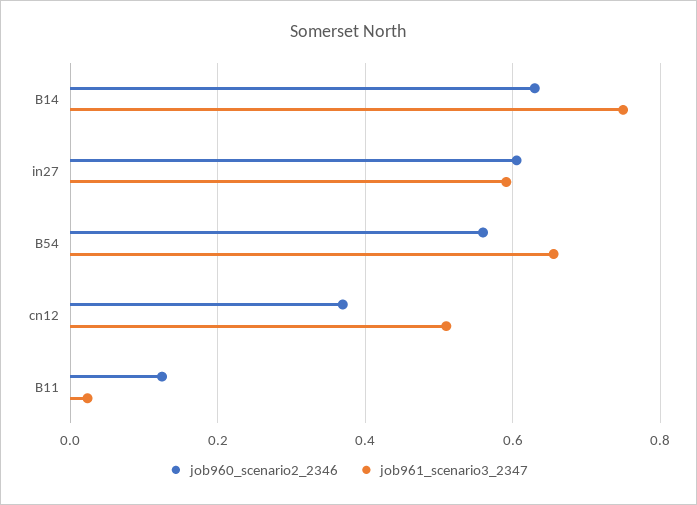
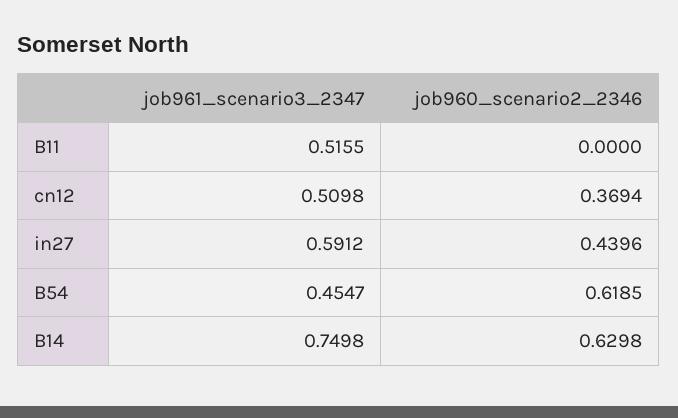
  {
    "job960_scenario2_2346": {
      "B14": 0.6298,
-     "in27": 0.6,
+     "in27": 0.4396,
-     "B54": 0.56,
+     "B54": 0.6185,
      "cn12": 0.3694,
-     "B11": 0.12
+     "B11": 0
    },
    "job961_scenario3_2347": {
      "B14": 0.7498,
      "in27": 0.5912,
-     "B54": 0.66,
+     "B54": 0.4547,
      "cn12": 0.5098,
-     "B11": 0.02
+     "B11": 0.5155
    }
  }

